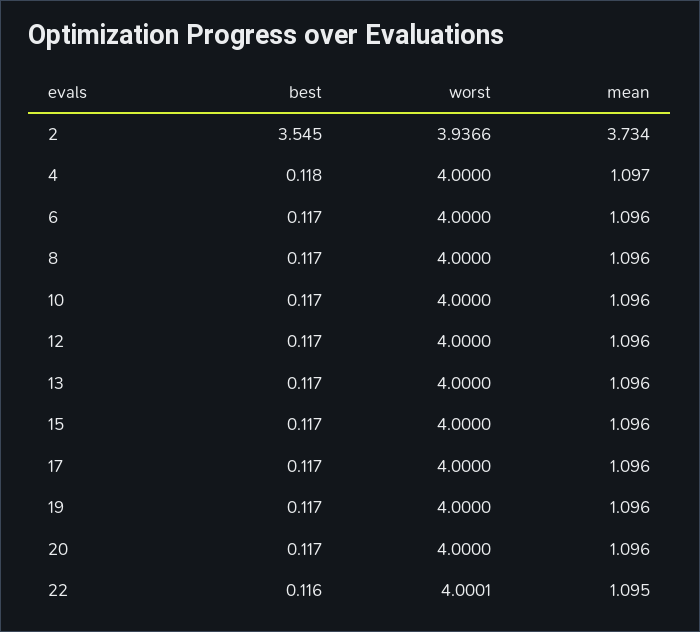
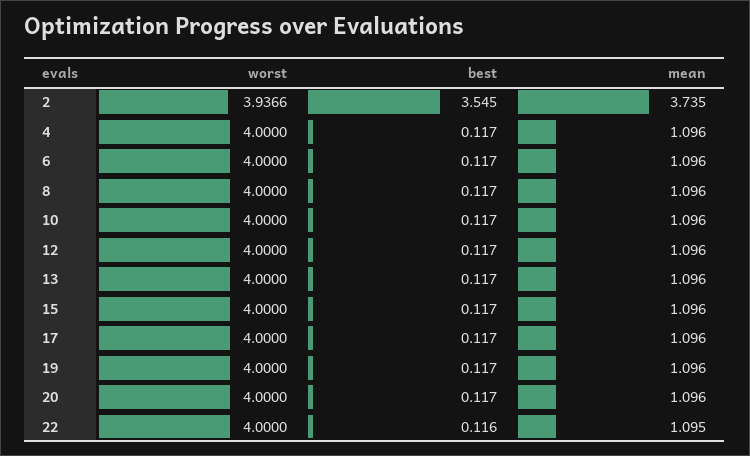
  {
    "best": {
      "2": 3.545,
-     "4": 0.118,
+     "4": 0.117,
      "6": 0.117,
      "8": 0.117,
      "10": 0.117,
      "12": 0.117,
      "13": 0.117,
      "15": 0.117,
      "17": 0.117,
      "19": 0.117,
      "20": 0.117,
      "22": 0.116
    },
    "worst": {
      "2": 3.9366,
      "4": 4,
      "6": 4,
      "8": 4,
      "10": 4,
      "12": 4,
      "13": 4,
      "15": 4,
      "17": 4,
      "19": 4,
      "20": 4,
-     "22": 4.0001
+     "22": 4
    },
    "mean": {
-     "2": 3.734,
+     "2": 3.735,
-     "4": 1.097,
+     "4": 1.096,
      "6": 1.096,
      "8": 1.096,
      "10": 1.096,
      "12": 1.096,
      "13": 1.096,
      "15": 1.096,
      "17": 1.096,
      "19": 1.096,
      "20": 1.096,
      "22": 1.095
    }
  }

